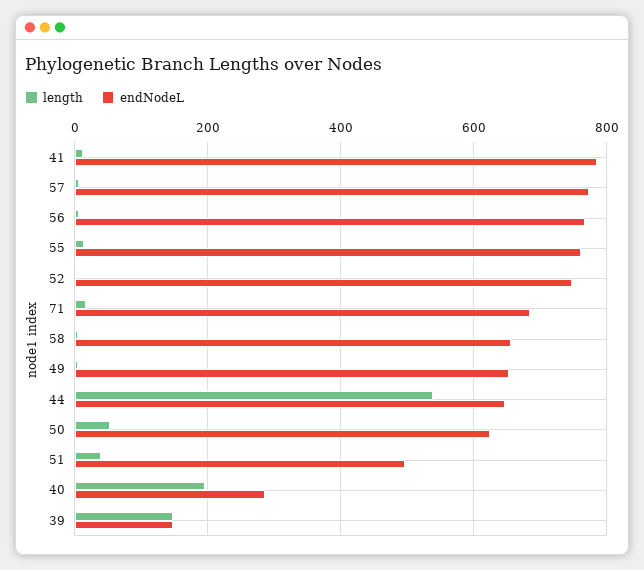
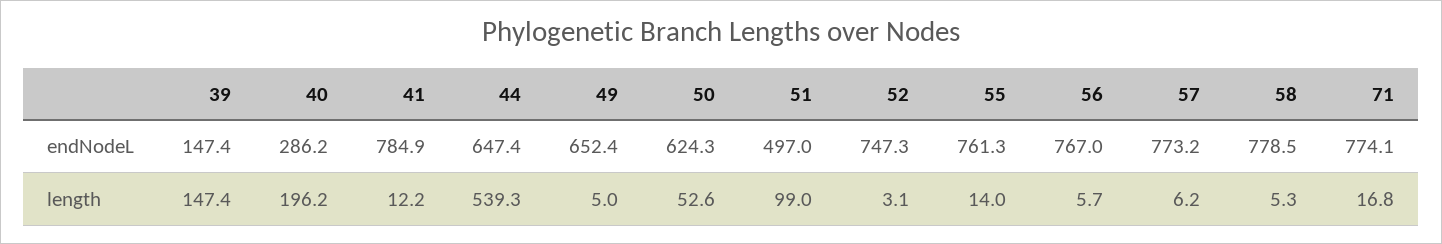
  {
    "length": {
      "41": 12.2,
      "57": 6.2,
      "56": 5.7,
      "55": 14,
      "52": 3.1,
      "71": 16.8,
      "58": 5.3,
      "49": 5,
      "44": 539.3,
      "50": 52.6,
-     "51": 40,
+     "51": 99,
      "40": 196.2,
      "39": 147.4
    },
    "endNodeL": {
      "41": 784.9,
      "57": 773.2,
      "56": 767,
      "55": 761.3,
      "52": 747.3,
-     "71": 680,
+     "71": 774.1,
-     "58": 660,
+     "58": 778.5,
      "49": 652.4,
      "44": 647.4,
      "50": 624.3,
      "51": 497,
      "40": 286.2,
      "39": 147.4
    }
  }

